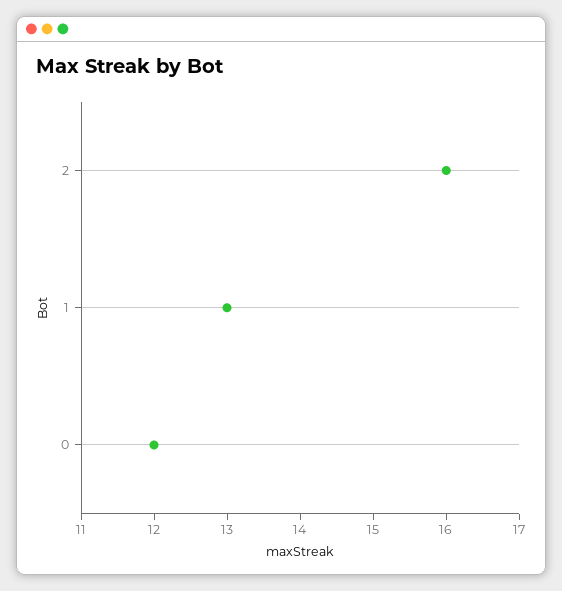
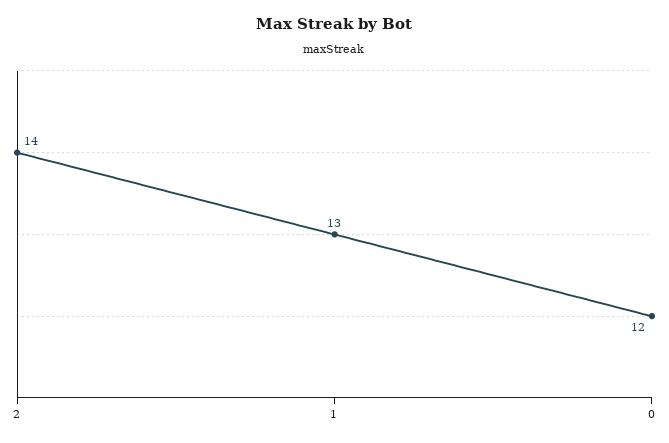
  {
-   "2": 16,
+   "2": 14,
    "1": 13,
    "0": 12
  }

